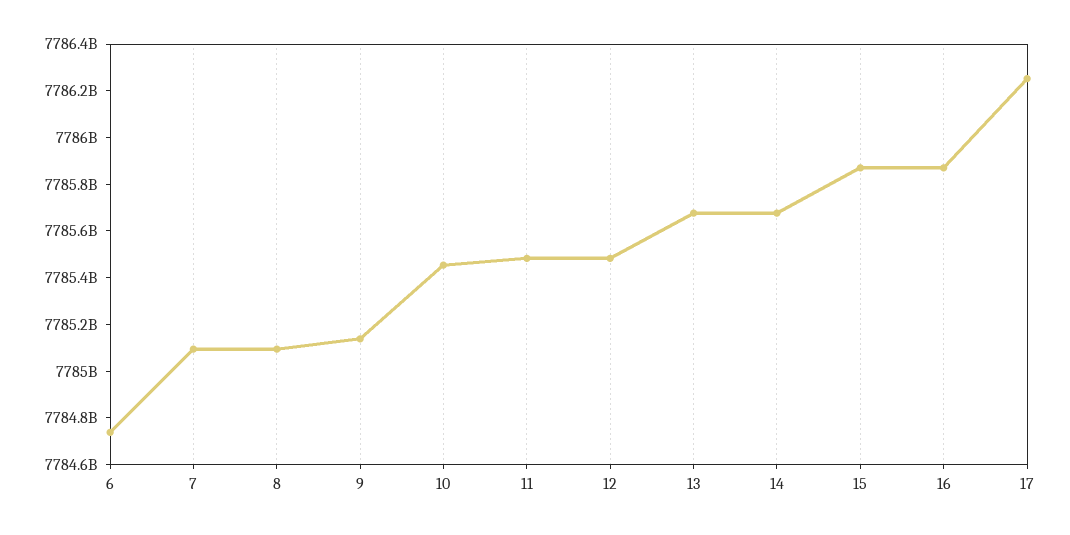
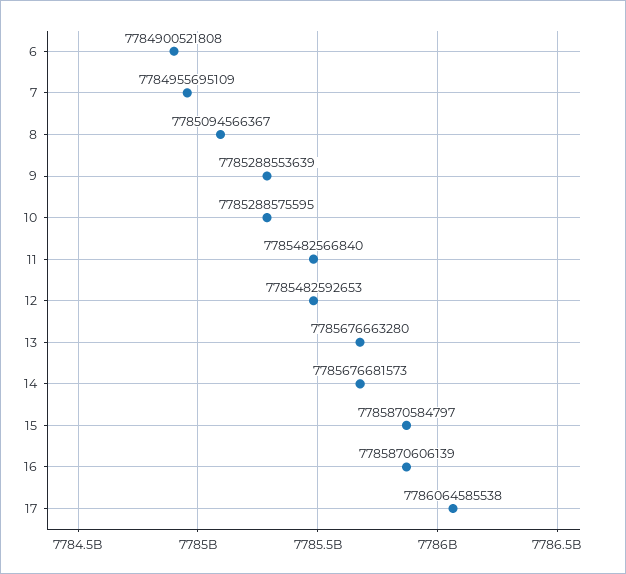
  {
-   "6": 7784750000000,
+   "6": 7784900521808,
-   "7": 7785100000000,
+   "7": 7784955695109,
    "8": 7785094566367,
-   "9": 7785150000000,
+   "9": 7785288553639,
-   "10": 7785450000000,
+   "10": 7785288575595,
    "11": 7785482566840,
    "12": 7785482592653,
    "13": 7785676663280,
    "14": 7785676681573,
    "15": 7785870584797,
    "16": 7785870606139,
-   "17": 7786250000000
+   "17": 7786064585538
  }

